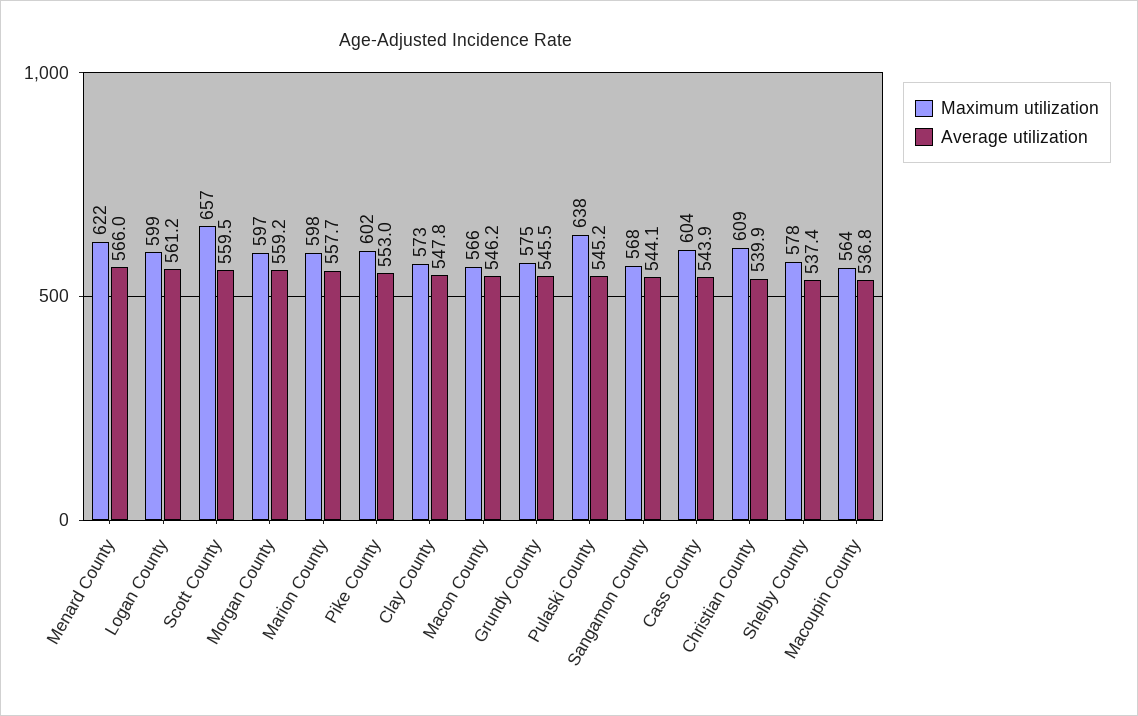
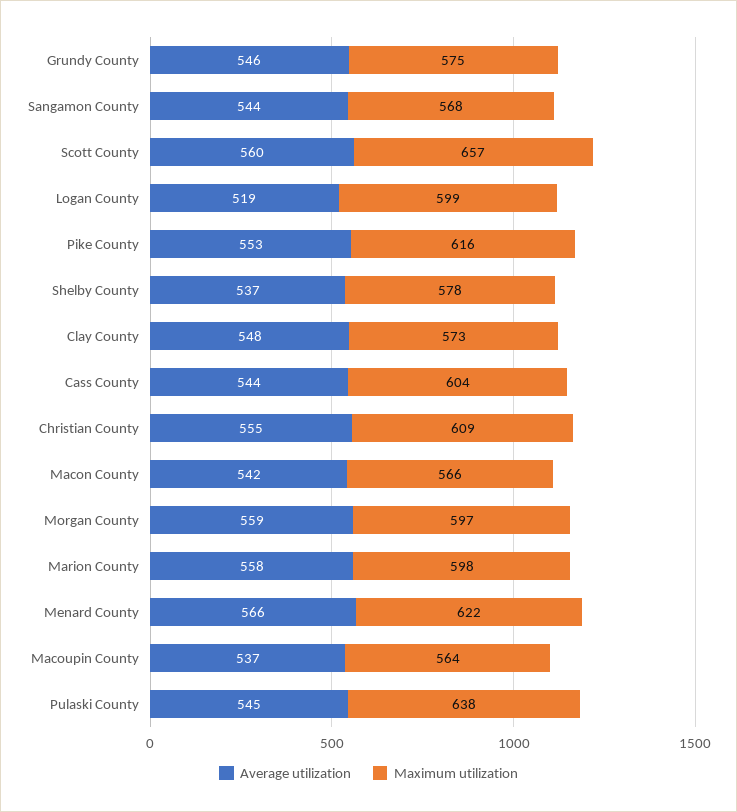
  {
    "Maximum utilization": {
      "Menard County": 622,
      "Logan County": 599,
      "Scott County": 657,
      "Morgan County": 597,
      "Marion County": 598,
-     "Pike County": 602,
+     "Pike County": 616,
      "Clay County": 573,
      "Macon County": 566,
      "Grundy County": 575,
      "Pulaski County": 638,
      "Sangamon County": 568,
      "Cass County": 604,
      "Christian County": 609,
      "Shelby County": 578,
      "Macoupin County": 564
    },
    "Average utilization": {
      "Menard County": 566,
-     "Logan County": 561.2,
+     "Logan County": 519,
      "Scott County": 559.5,
      "Morgan County": 559.2,
      "Marion County": 557.7,
      "Pike County": 553,
      "Clay County": 547.8,
-     "Macon County": 546.2,
+     "Macon County": 542,
      "Grundy County": 545.5,
      "Pulaski County": 545.2,
      "Sangamon County": 544.1,
      "Cass County": 543.9,
-     "Christian County": 539.9,
+     "Christian County": 555,
      "Shelby County": 537.4,
      "Macoupin County": 536.8
    }
  }

